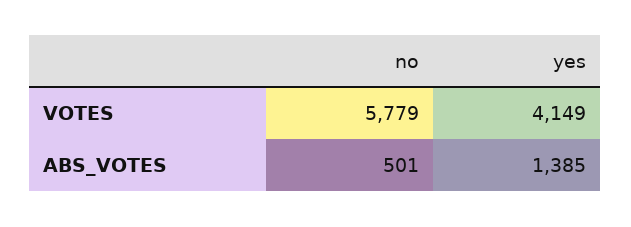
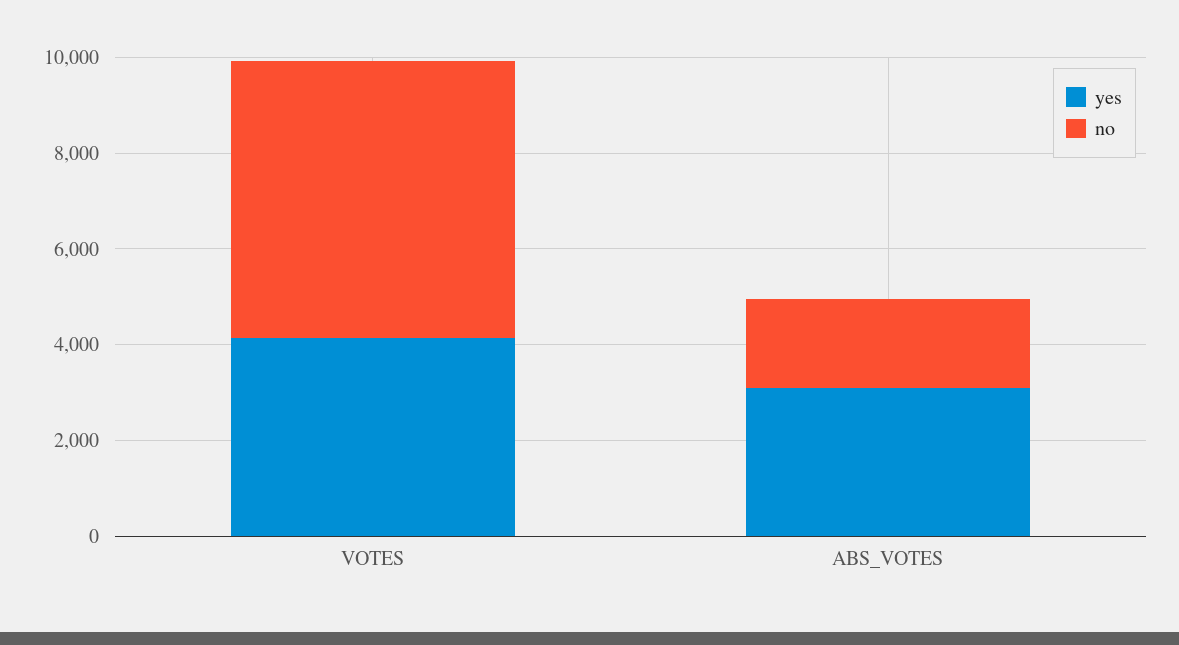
  {
    "no": {
      "VOTES": 5779,
-     "ABS_VOTES": 501
+     "ABS_VOTES": 2000
    },
    "yes": {
      "VOTES": 4149,
-     "ABS_VOTES": 1385
+     "ABS_VOTES": 3000
    }
  }

